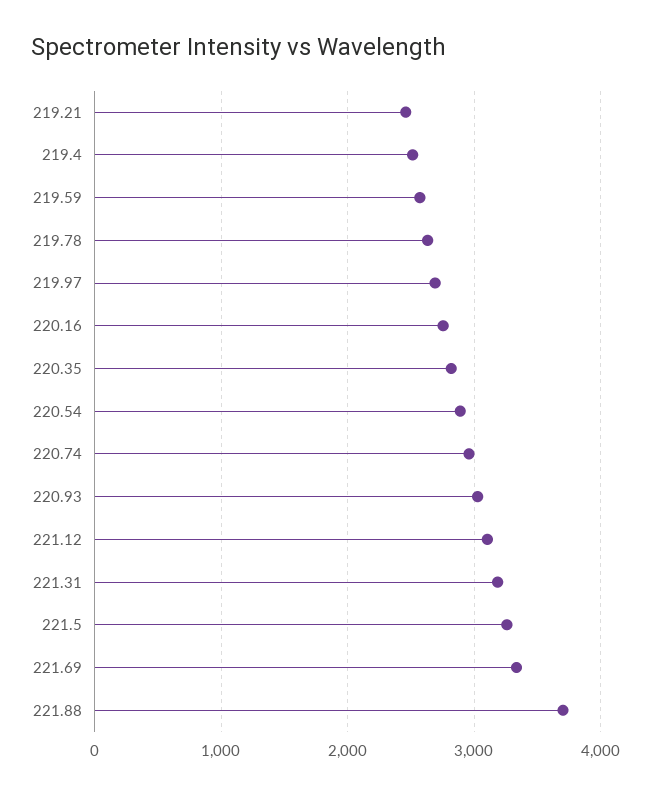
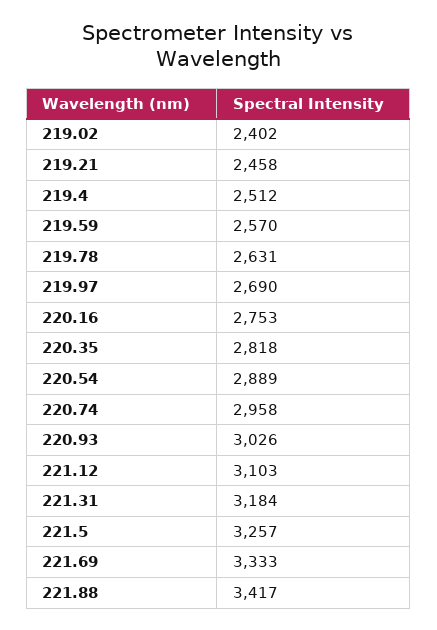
  {
    "219.21": 2458,
    "219.4": 2512,
    "219.59": 2570,
    "219.78": 2631,
    "219.97": 2690,
    "220.16": 2753,
    "220.35": 2818,
    "220.54": 2889,
    "220.74": 2958,
    "220.93": 3026,
    "221.12": 3103,
    "221.31": 3184,
    "221.5": 3257,
    "221.69": 3333,
-   "221.88": 3700
+   "221.88": 3417,
+   "219.02": 2402
  }

